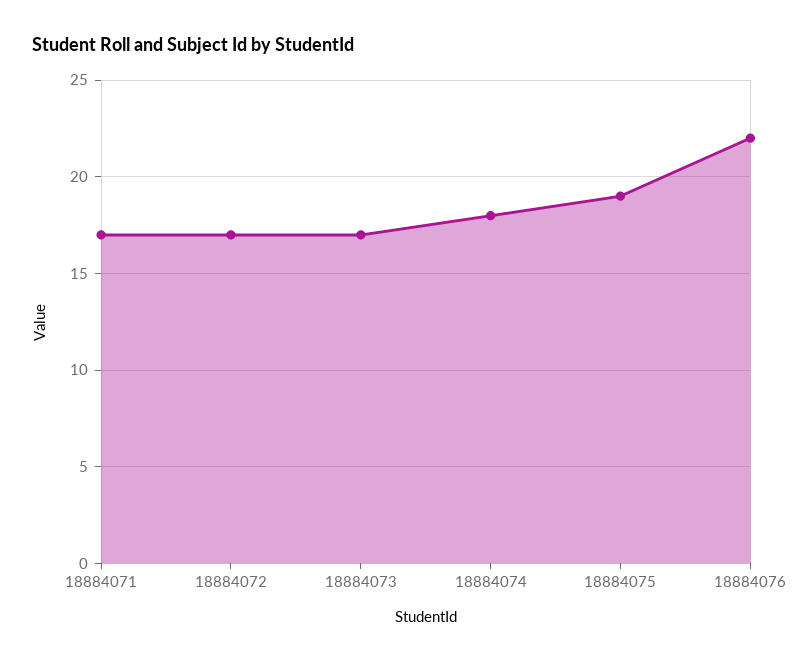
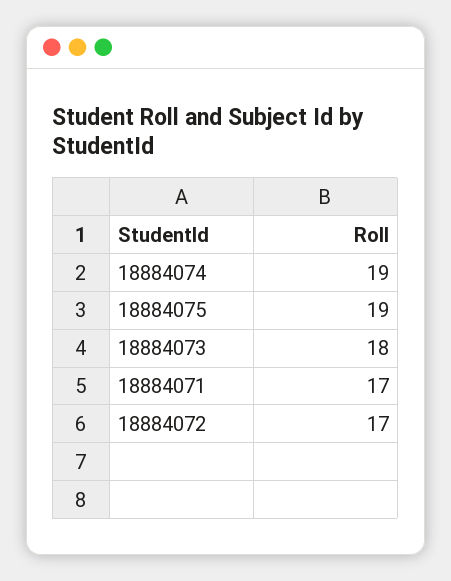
  {
    "18884071": 17,
    "18884072": 17,
-   "18884073": 17,
+   "18884073": 18,
-   "18884074": 18,
+   "18884074": 19,
-   "18884075": 19,
+   "18884075": 19
-   "18884076": 22
  }

